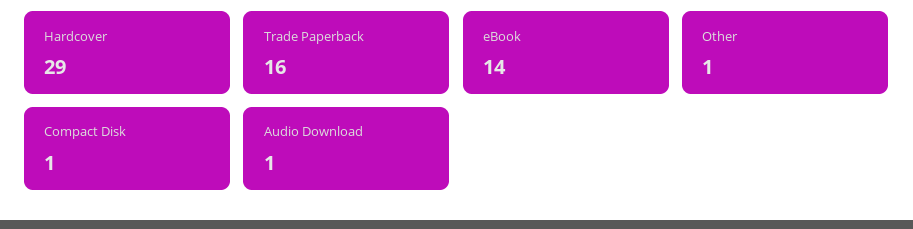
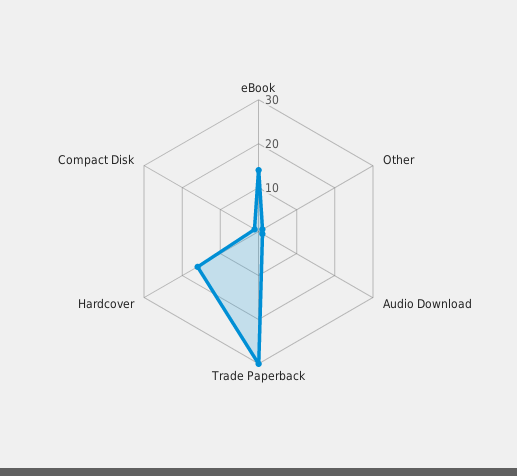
  {
-   "Hardcover": 29,
+   "Hardcover": 15,
-   "Trade Paperback": 16,
+   "Trade Paperback": 30,
    "eBook": 14,
    "Other": 1,
    "Compact Disk": 1,
    "Audio Download": 1
  }

